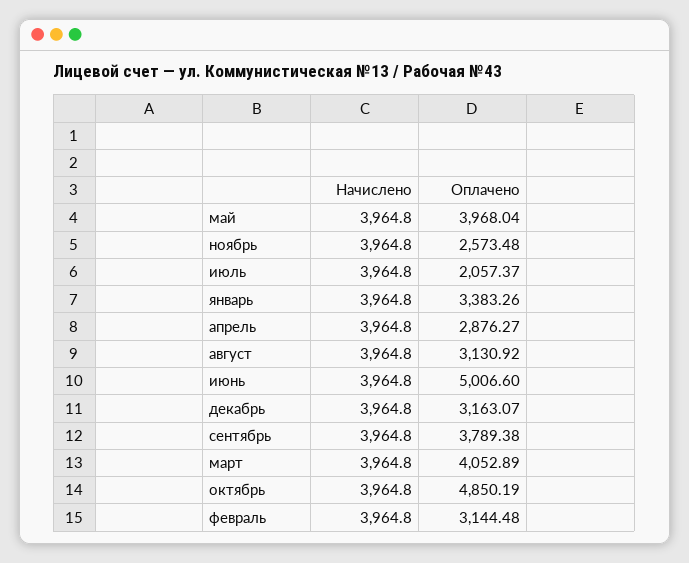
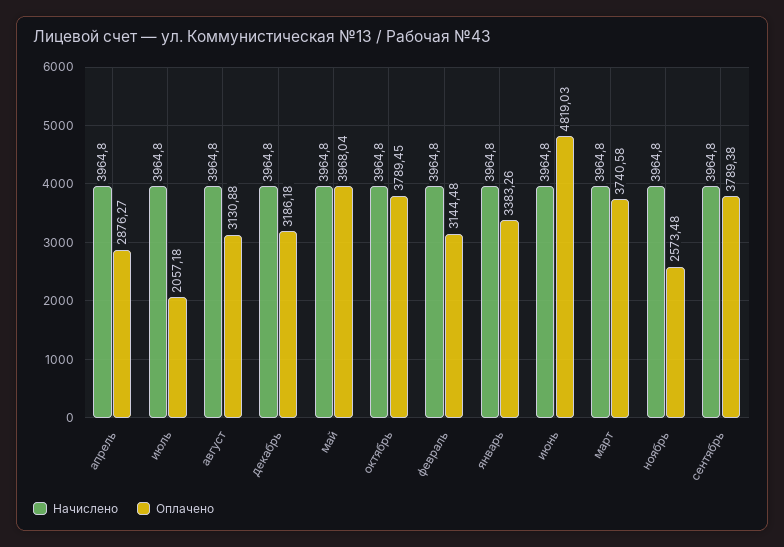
  {
    "Начислено": {
      "май": 3964.8,
      "ноябрь": 3964.8,
      "июль": 3964.8,
      "январь": 3964.8,
      "апрель": 3964.8,
      "август": 3964.8,
      "июнь": 3964.8,
      "декабрь": 3964.8,
      "сентябрь": 3964.8,
      "март": 3964.8,
      "октябрь": 3964.8,
      "февраль": 3964.8
    },
    "Оплачено": {
      "май": 3968.04,
      "ноябрь": 2573.48,
-     "июль": 2057.37,
+     "июль": 2057.18,
      "январь": 3383.26,
      "апрель": 2876.27,
-     "август": 3130.92,
+     "август": 3130.88,
-     "июнь": 5006.6,
+     "июнь": 4819.03,
-     "декабрь": 3163.07,
+     "декабрь": 3186.18,
      "сентябрь": 3789.38,
-     "март": 4052.89,
+     "март": 3740.58,
-     "октябрь": 4850.19,
+     "октябрь": 3789.45,
      "февраль": 3144.48
    }
  }

